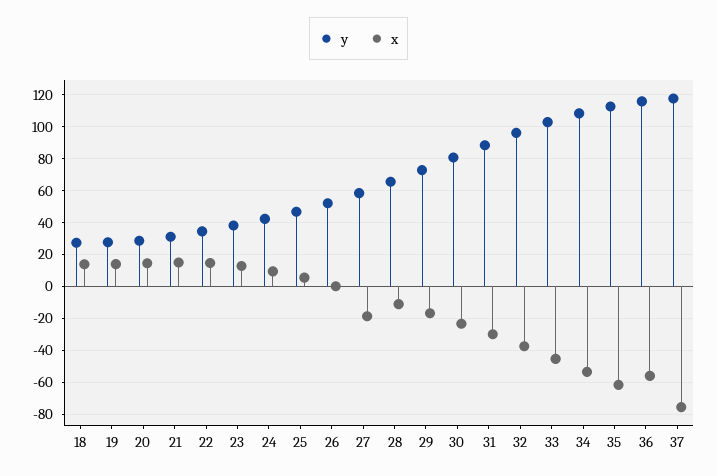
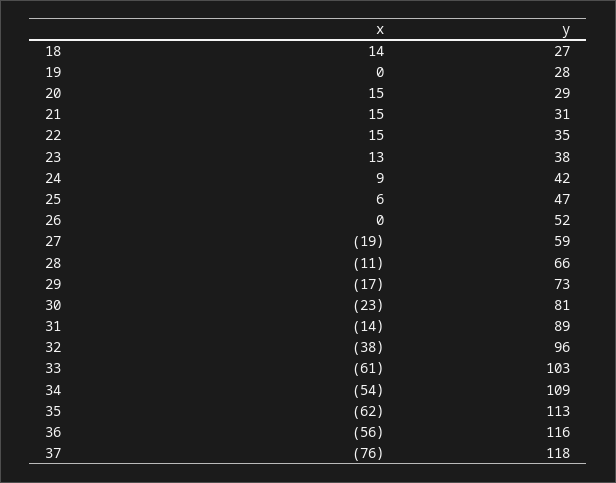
  {
    "y": {
      "18": 27,
      "19": 28,
      "20": 29,
      "21": 31,
      "22": 35,
      "23": 38,
      "24": 42,
      "25": 47,
      "26": 52,
      "27": 59,
      "28": 66,
      "29": 73,
      "30": 81,
      "31": 89,
      "32": 96,
      "33": 103,
      "34": 109,
      "35": 113,
      "36": 116,
      "37": 118
    },
    "x": {
      "18": 14,
-     "19": 15,
+     "19": 0,
      "20": 15,
      "21": 15,
      "22": 15,
      "23": 13,
      "24": 9,
      "25": 6,
      "26": 0,
      "27": -19,
      "28": -11,
      "29": -17,
      "30": -23,
-     "31": -30,
+     "31": -14,
      "32": -38,
-     "33": -45,
+     "33": -61,
      "34": -54,
      "35": -62,
      "36": -56,
      "37": -76
    }
  }

